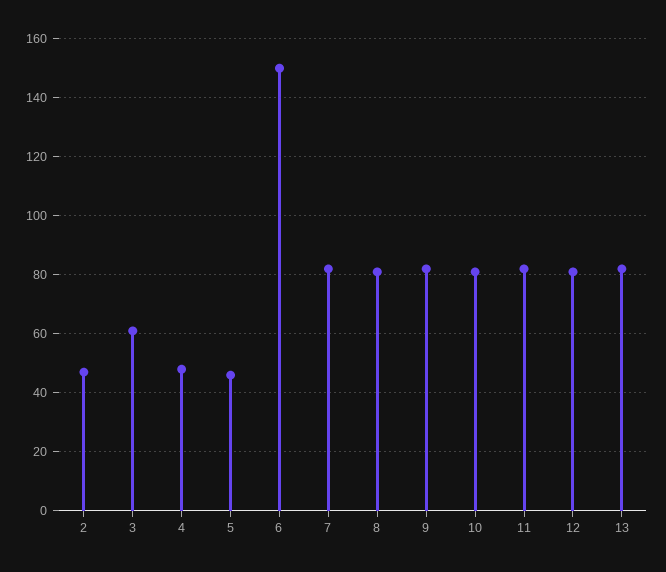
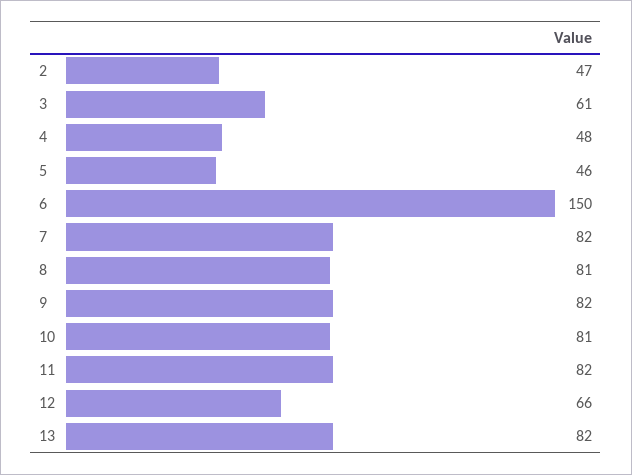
  {
    "2": 47,
    "3": 61,
    "4": 48,
    "5": 46,
    "6": 150,
    "7": 82,
    "8": 81,
    "9": 82,
    "10": 81,
    "11": 82,
-   "12": 80,
+   "12": 66,
    "13": 82
  }

